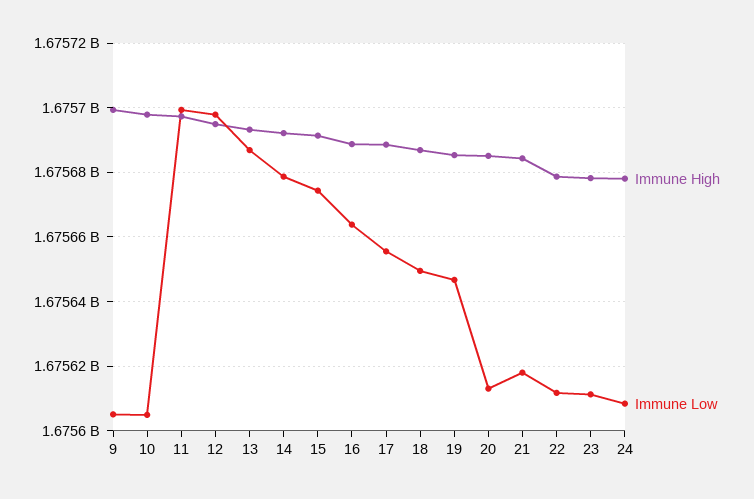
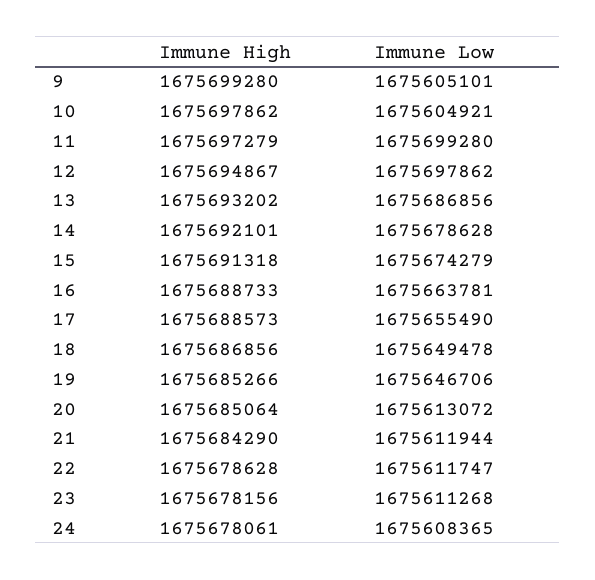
  {
    "Immune High": {
      "9": 1675699280,
      "10": 1675697862,
      "11": 1675697279,
      "12": 1675694867,
      "13": 1675693202,
      "14": 1675692101,
      "15": 1675691318,
      "16": 1675688733,
      "17": 1675688573,
      "18": 1675686856,
      "19": 1675685266,
      "20": 1675685064,
      "21": 1675684290,
      "22": 1675678628,
      "23": 1675678156,
      "24": 1675678061
    },
    "Immune Low": {
      "9": 1675605101,
      "10": 1675604921,
      "11": 1675699280,
      "12": 1675697862,
      "13": 1675686856,
      "14": 1675678628,
      "15": 1675674279,
      "16": 1675663781,
      "17": 1675655490,
      "18": 1675649478,
      "19": 1675646706,
      "20": 1675613072,
-     "21": 1675618000,
+     "21": 1675611944,
      "22": 1675611747,
      "23": 1675611268,
      "24": 1675608365
    }
  }

